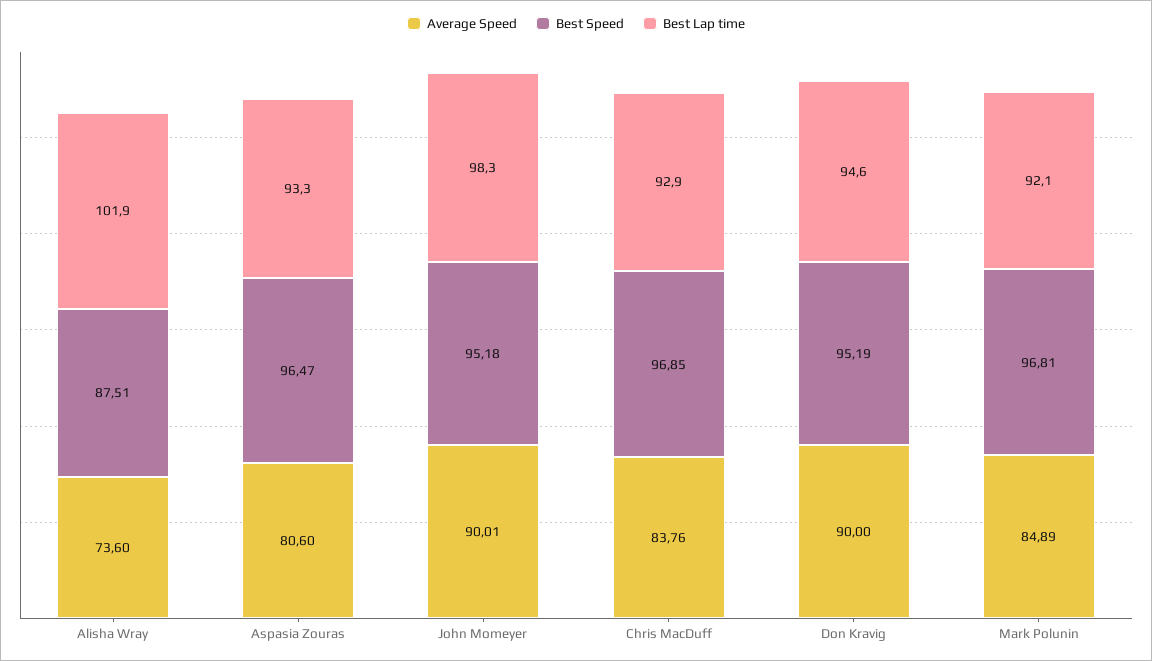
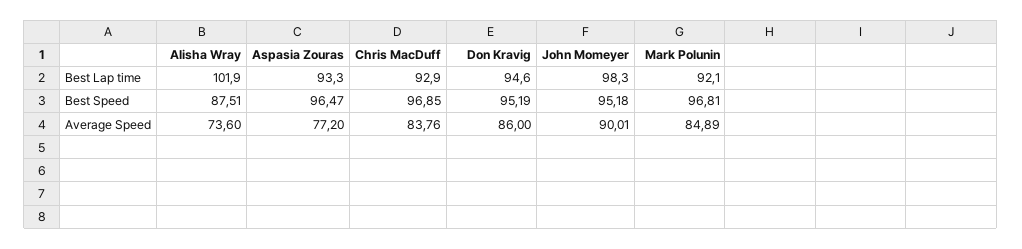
  {
    "Average Speed": {
      "Alisha Wray": 73.6,
-     "Aspasia Zouras": 80.6,
+     "Aspasia Zouras": 77.2,
      "John Momeyer": 90.01,
      "Chris MacDuff": 83.76,
-     "Don Kravig": 90,
+     "Don Kravig": 86,
      "Mark Polunin": 84.89
    },
    "Best Speed": {
      "Alisha Wray": 87.51,
      "Aspasia Zouras": 96.47,
      "John Momeyer": 95.18,
      "Chris MacDuff": 96.85,
      "Don Kravig": 95.19,
      "Mark Polunin": 96.81
    },
    "Best Lap time": {
      "Alisha Wray": 101.9,
      "Aspasia Zouras": 93.3,
      "John Momeyer": 98.3,
      "Chris MacDuff": 92.9,
      "Don Kravig": 94.6,
      "Mark Polunin": 92.1
    }
  }

